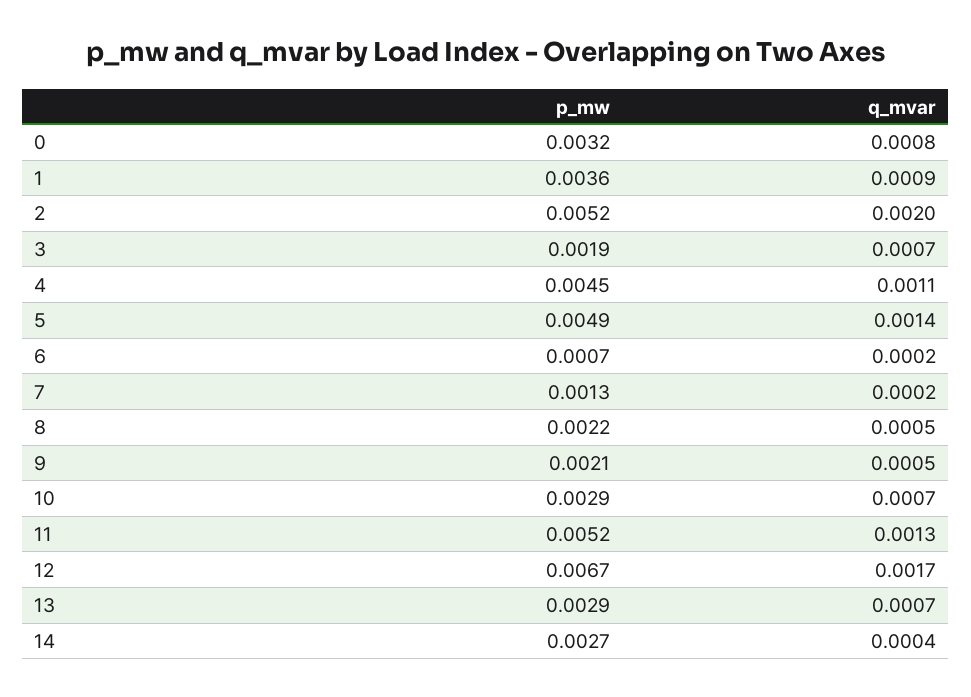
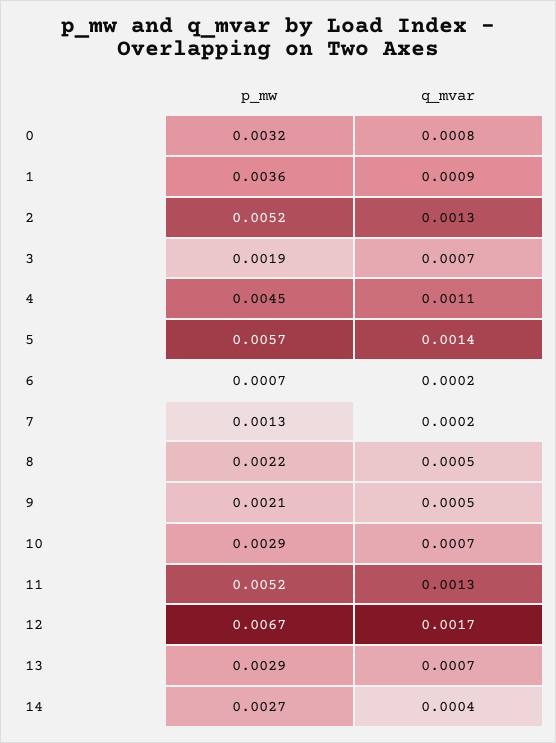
  {
    "p_mw": {
      "0": 0.0032,
      "1": 0.0036,
      "2": 0.0052,
      "3": 0.0019,
      "4": 0.0045,
-     "5": 0.0049,
+     "5": 0.0057,
      "6": 0.0007,
      "7": 0.0013,
      "8": 0.0022,
      "9": 0.0021,
      "10": 0.0029,
      "11": 0.0052,
      "12": 0.0067,
      "13": 0.0029,
      "14": 0.0027
    },
    "q_mvar": {
      "0": 0.0008,
      "1": 0.0009,
-     "2": 0.002,
+     "2": 0.0013,
      "3": 0.0007,
      "4": 0.0011,
      "5": 0.0014,
      "6": 0.0002,
      "7": 0.0002,
      "8": 0.0005,
      "9": 0.0005,
      "10": 0.0007,
      "11": 0.0013,
      "12": 0.0017,
      "13": 0.0007,
      "14": 0.0004
    }
  }

